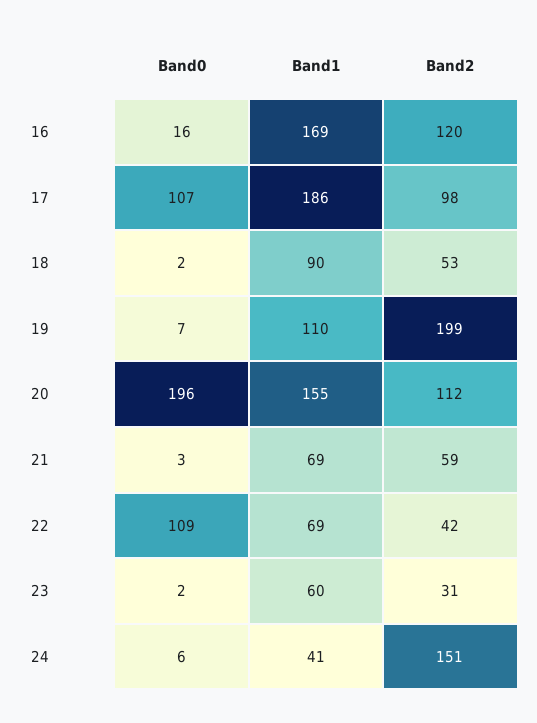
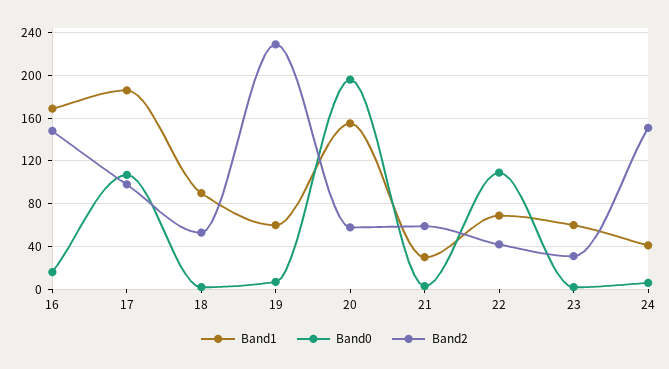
  {
    "Band0": {
      "16": 16,
      "17": 107,
      "18": 2,
      "19": 7,
      "20": 196,
      "21": 3,
      "22": 109,
      "23": 2,
      "24": 6
    },
    "Band1": {
      "16": 169,
      "17": 186,
      "18": 90,
-     "19": 110,
+     "19": 60,
      "20": 155,
-     "21": 69,
+     "21": 30,
      "22": 69,
      "23": 60,
      "24": 41
    },
    "Band2": {
-     "16": 120,
+     "16": 150,
      "17": 98,
      "18": 53,
-     "19": 199,
+     "19": 230,
-     "20": 112,
+     "20": 60,
      "21": 59,
      "22": 42,
      "23": 31,
      "24": 151
    }
  }

